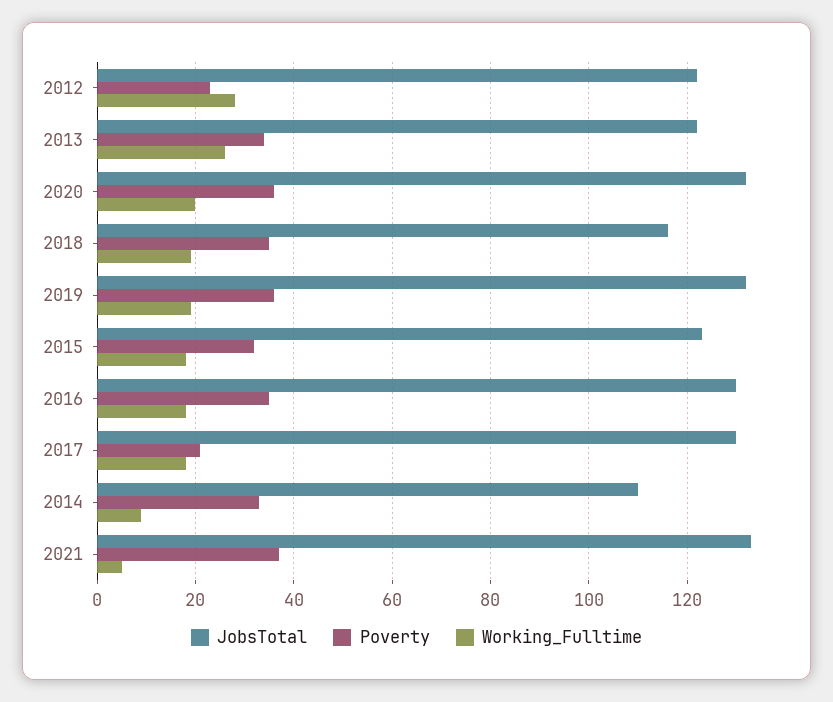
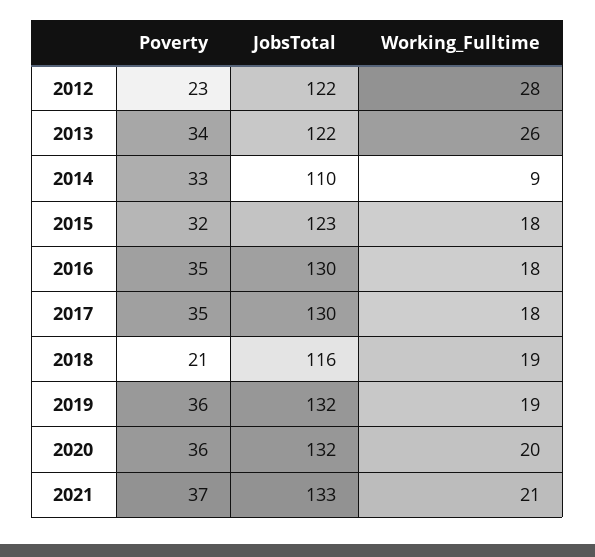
  {
    "JobsTotal": {
      "2012": 122,
      "2013": 122,
      "2020": 132,
      "2018": 116,
      "2019": 132,
      "2015": 123,
      "2016": 130,
      "2017": 130,
      "2014": 110,
      "2021": 133
    },
    "Poverty": {
      "2012": 23,
      "2013": 34,
      "2020": 36,
-     "2018": 35,
+     "2018": 21,
      "2019": 36,
      "2015": 32,
      "2016": 35,
-     "2017": 20,
+     "2017": 35,
      "2014": 33,
      "2021": 37
    },
    "Working_Fulltime": {
      "2012": 28,
      "2013": 26,
      "2020": 20,
      "2018": 19,
      "2019": 19,
      "2015": 18,
      "2016": 18,
      "2017": 18,
      "2014": 9,
-     "2021": 5
+     "2021": 21
    }
  }

